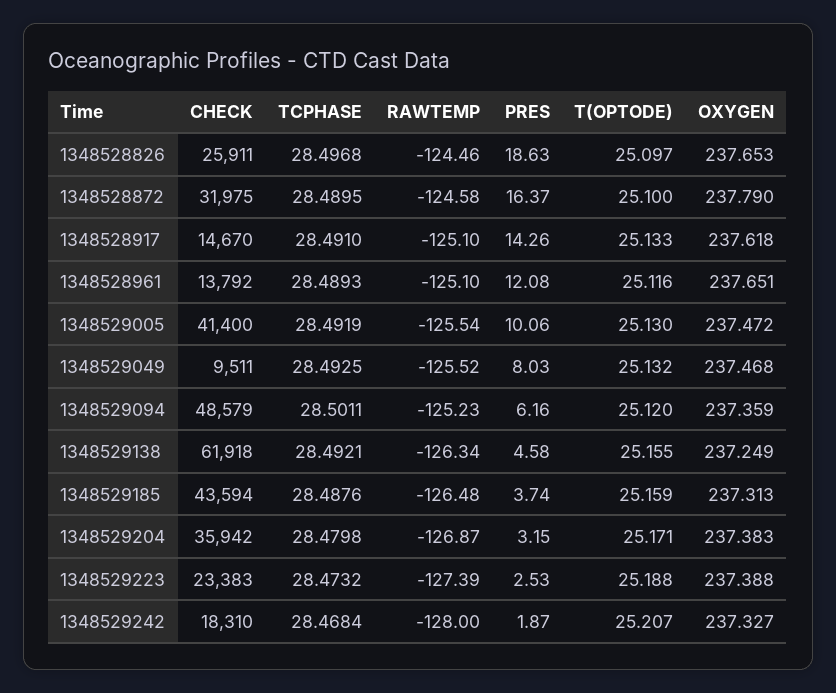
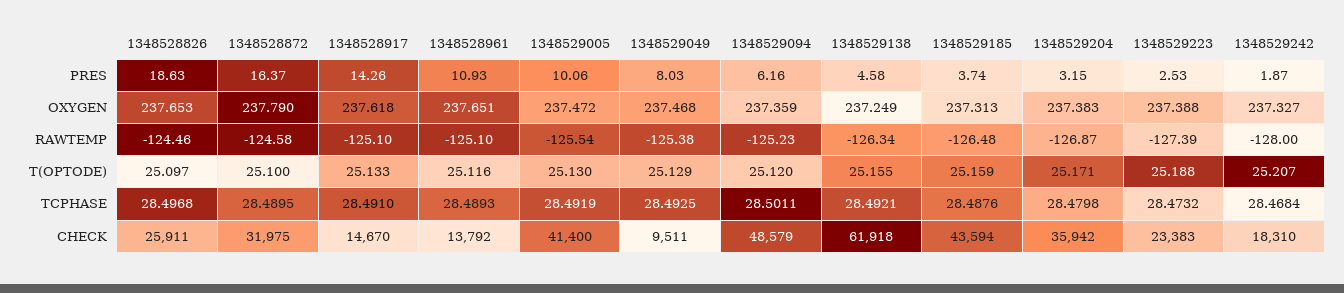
  {
    "CHECK": {
      "1348528826": 25911,
      "1348528872": 31975,
      "1348528917": 14670,
      "1348528961": 13792,
      "1348529005": 41400,
      "1348529049": 9511,
      "1348529094": 48579,
      "1348529138": 61918,
      "1348529185": 43594,
      "1348529204": 35942,
      "1348529223": 23383,
      "1348529242": 18310
    },
    "TCPHASE": {
      "1348528826": 28.4968,
      "1348528872": 28.4895,
      "1348528917": 28.491,
      "1348528961": 28.4893,
      "1348529005": 28.4919,
      "1348529049": 28.4925,
      "1348529094": 28.5011,
      "1348529138": 28.4921,
      "1348529185": 28.4876,
      "1348529204": 28.4798,
      "1348529223": 28.4732,
      "1348529242": 28.4684
    },
    "RAWTEMP": {
      "1348528826": -124.46,
      "1348528872": -124.58,
      "1348528917": -125.1,
      "1348528961": -125.1,
      "1348529005": -125.54,
-     "1348529049": -125.52,
+     "1348529049": -125.38,
      "1348529094": -125.23,
      "1348529138": -126.34,
      "1348529185": -126.48,
      "1348529204": -126.87,
      "1348529223": -127.39,
      "1348529242": -128
    },
    "PRES": {
      "1348528826": 18.63,
      "1348528872": 16.37,
      "1348528917": 14.26,
-     "1348528961": 12.08,
+     "1348528961": 10.93,
      "1348529005": 10.06,
      "1348529049": 8.03,
      "1348529094": 6.16,
      "1348529138": 4.58,
      "1348529185": 3.74,
      "1348529204": 3.15,
      "1348529223": 2.53,
      "1348529242": 1.87
    },
    "T(OPTODE)": {
      "1348528826": 25.097,
      "1348528872": 25.1,
      "1348528917": 25.133,
      "1348528961": 25.116,
      "1348529005": 25.13,
-     "1348529049": 25.132,
+     "1348529049": 25.129,
      "1348529094": 25.12,
      "1348529138": 25.155,
      "1348529185": 25.159,
      "1348529204": 25.171,
      "1348529223": 25.188,
      "1348529242": 25.207
    },
    "OXYGEN": {
      "1348528826": 237.653,
      "1348528872": 237.79,
      "1348528917": 237.618,
      "1348528961": 237.651,
      "1348529005": 237.472,
      "1348529049": 237.468,
      "1348529094": 237.359,
      "1348529138": 237.249,
      "1348529185": 237.313,
      "1348529204": 237.383,
      "1348529223": 237.388,
      "1348529242": 237.327
    }
  }

